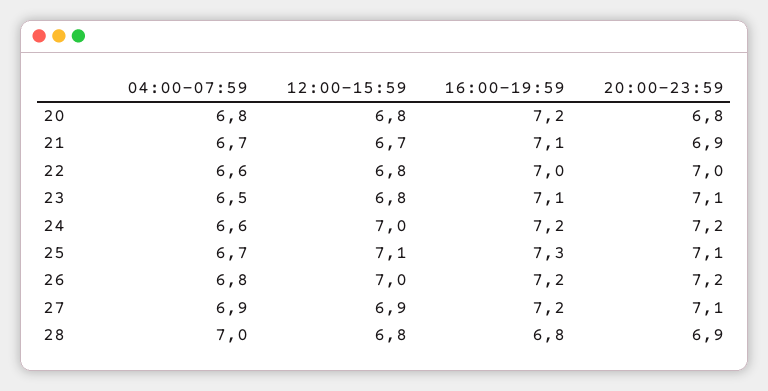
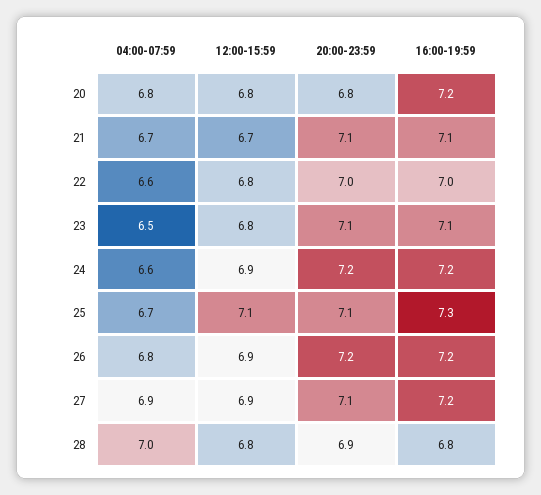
  {
    "04:00-07:59": {
      "20": 6.8,
      "21": 6.7,
      "22": 6.6,
      "23": 6.5,
      "24": 6.6,
      "25": 6.7,
      "26": 6.8,
      "27": 6.9,
      "28": 7
    },
    "12:00-15:59": {
      "20": 6.8,
      "21": 6.7,
      "22": 6.8,
      "23": 6.8,
-     "24": 7,
+     "24": 6.9,
      "25": 7.1,
-     "26": 7,
+     "26": 6.9,
      "27": 6.9,
      "28": 6.8
    },
    "16:00-19:59": {
      "20": 7.2,
      "21": 7.1,
      "22": 7,
      "23": 7.1,
      "24": 7.2,
      "25": 7.3,
      "26": 7.2,
      "27": 7.2,
      "28": 6.8
    },
    "20:00-23:59": {
      "20": 6.8,
-     "21": 6.9,
+     "21": 7.1,
      "22": 7,
      "23": 7.1,
      "24": 7.2,
      "25": 7.1,
      "26": 7.2,
      "27": 7.1,
      "28": 6.9
    }
  }

